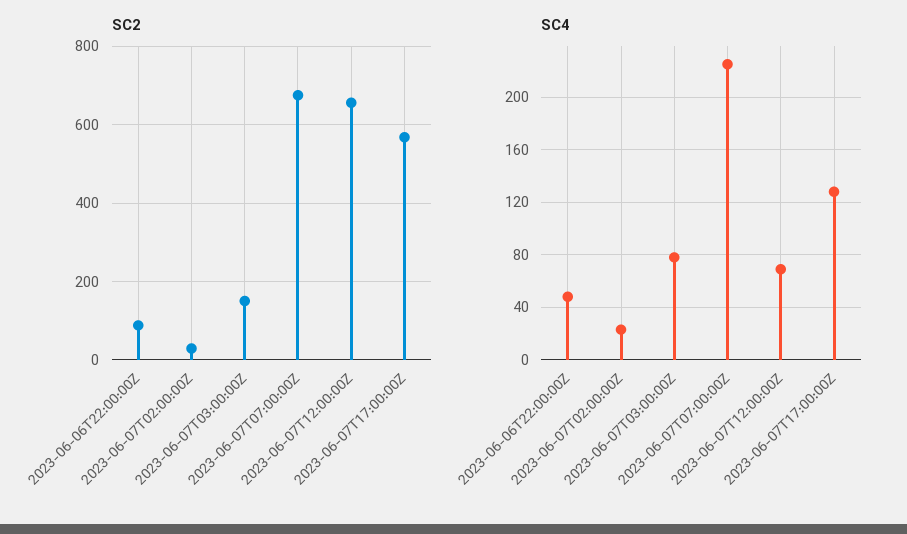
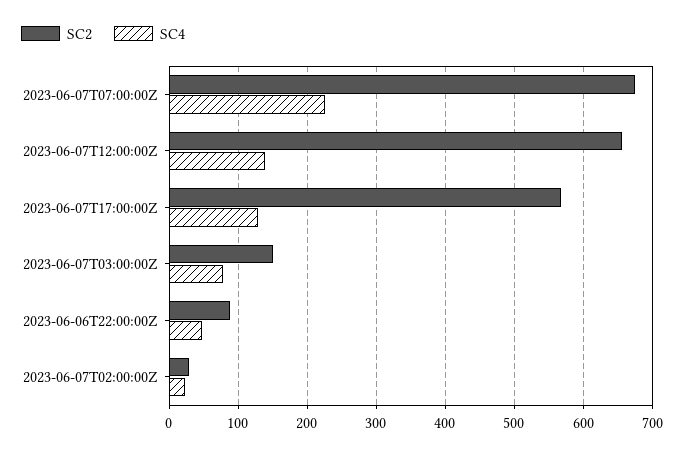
  {
    "SC2": {
      "2023-06-06T22:00:00Z": 90,
      "2023-06-07T02:00:00Z": 30,
      "2023-06-07T03:00:00Z": 150,
      "2023-06-07T07:00:00Z": 680,
      "2023-06-07T12:00:00Z": 660,
      "2023-06-07T17:00:00Z": 570
    },
    "SC4": {
      "2023-06-06T22:00:00Z": 50,
      "2023-06-07T02:00:00Z": 25,
      "2023-06-07T03:00:00Z": 80,
      "2023-06-07T07:00:00Z": 225,
-     "2023-06-07T12:00:00Z": 70,
+     "2023-06-07T12:00:00Z": 140,
      "2023-06-07T17:00:00Z": 130
    }
  }

